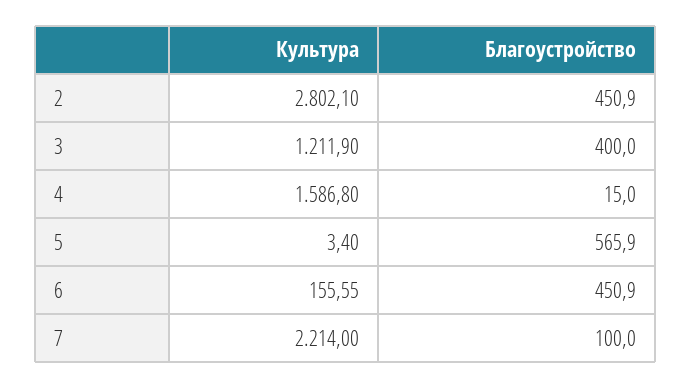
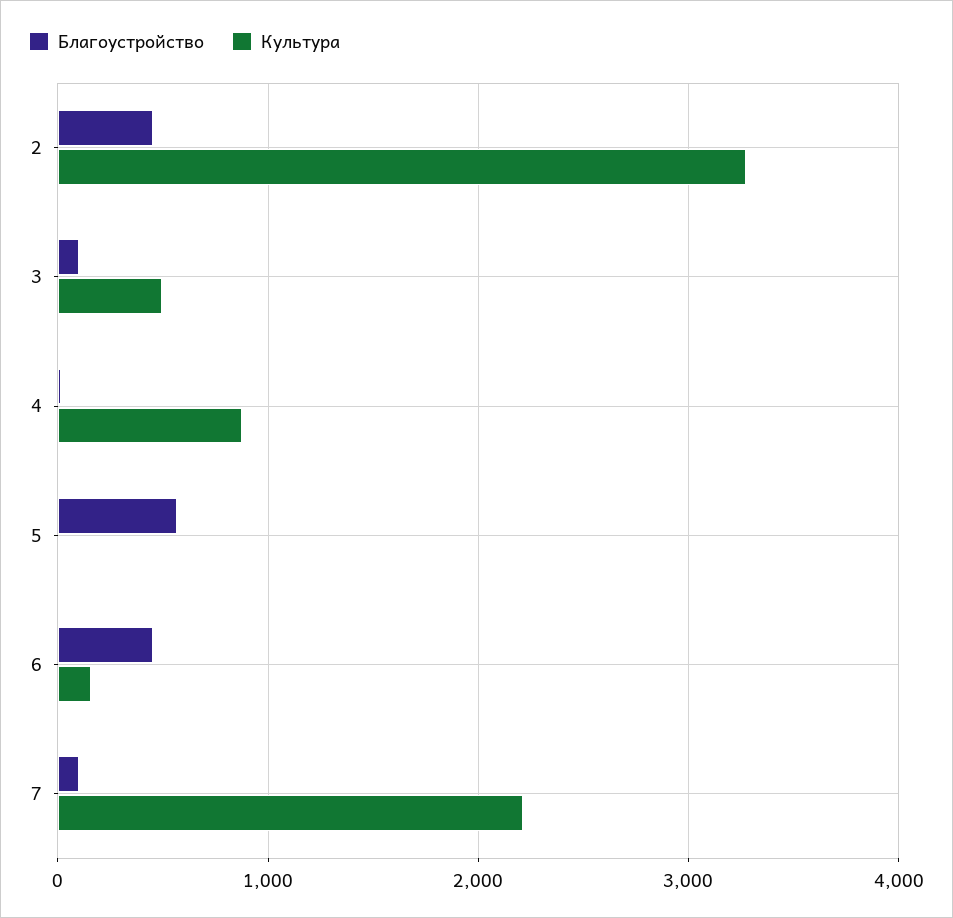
  {
    "Культура": {
-     "2": 2802.1,
+     "2": 3300,
-     "3": 1211.9,
+     "3": 500,
-     "4": 1586.8,
+     "4": 900,
      "5": 3.4,
      "6": 155.55,
      "7": 2214
    },
    "Благоустройство": {
      "2": 450.9,
-     "3": 400,
+     "3": 100,
      "4": 15,
      "5": 565.9,
      "6": 450.9,
      "7": 100
    }
  }

